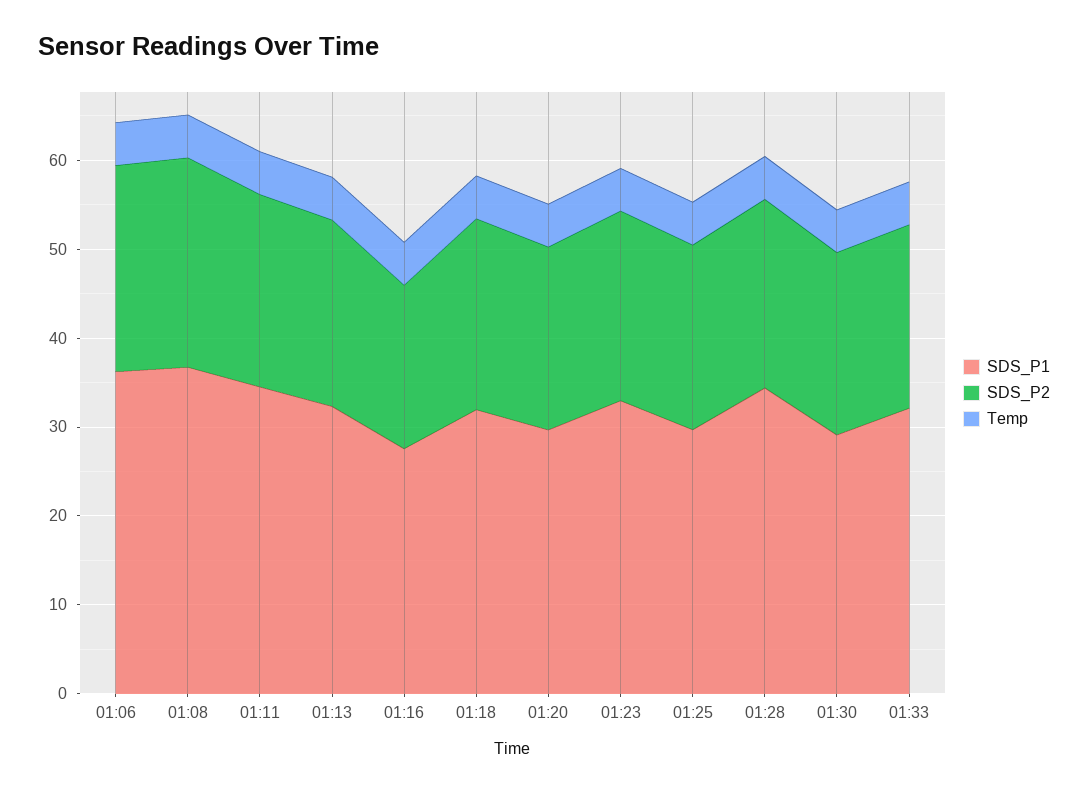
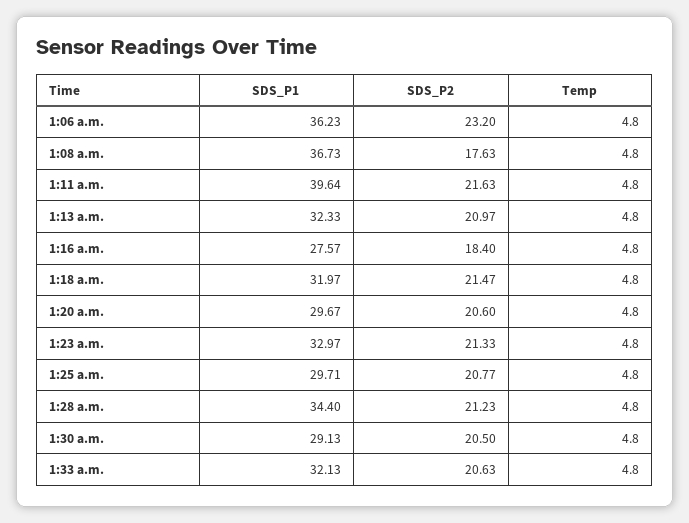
  {
    "SDS_P1": {
      "01:06": 36.23,
      "01:08": 36.73,
-     "01:11": 34,
+     "01:11": 39.64,
      "01:13": 32.33,
      "01:16": 27.57,
      "01:18": 31.97,
      "01:20": 29.67,
      "01:23": 32.97,
      "01:25": 29.71,
      "01:28": 34.4,
      "01:30": 29.13,
      "01:33": 32.13
    },
    "SDS_P2": {
      "01:06": 23.2,
-     "01:08": 24,
+     "01:08": 17.63,
      "01:11": 21.63,
      "01:13": 20.97,
      "01:16": 18.4,
      "01:18": 21.47,
      "01:20": 20.6,
      "01:23": 21.33,
      "01:25": 20.77,
      "01:28": 21.23,
      "01:30": 20.5,
      "01:33": 20.63
    },
    "Temp": {
      "01:06": 4.8,
      "01:08": 4.8,
      "01:11": 4.8,
      "01:13": 4.8,
      "01:16": 4.8,
      "01:18": 4.8,
      "01:20": 4.8,
      "01:23": 4.8,
      "01:25": 4.8,
      "01:28": 4.8,
      "01:30": 4.8,
      "01:33": 4.8
    }
  }

